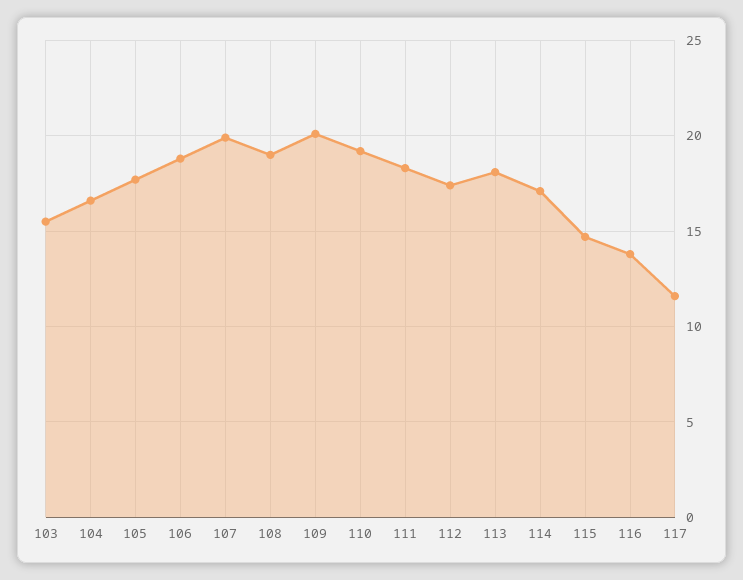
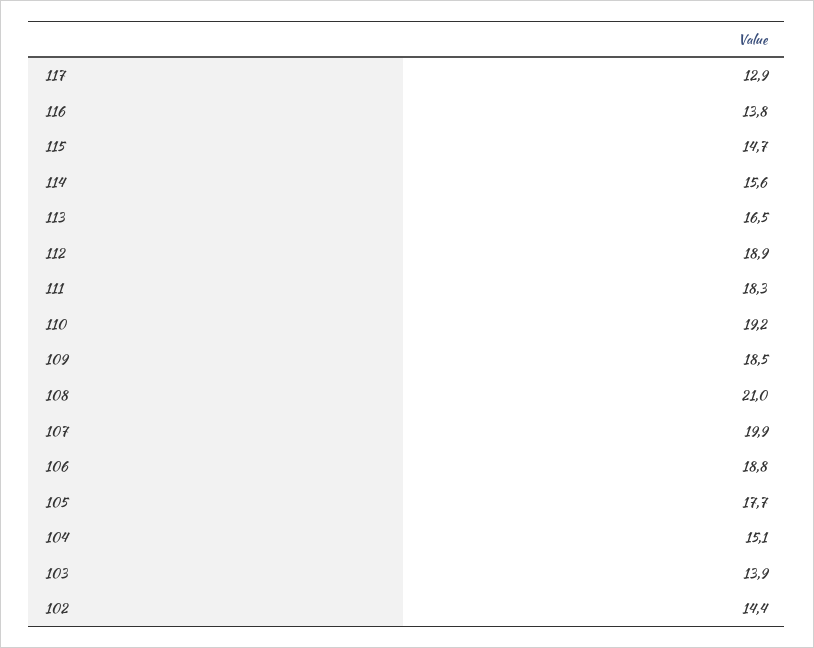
  {
-   "103": 15.5,
+   "103": 13.9,
-   "104": 16.5,
+   "104": 15.1,
    "105": 17.7,
    "106": 18.8,
    "107": 19.9,
-   "108": 19,
+   "108": 21,
-   "109": 20,
+   "109": 18.5,
    "110": 19.2,
    "111": 18.3,
-   "112": 17.5,
+   "112": 18.9,
-   "113": 18,
+   "113": 16.5,
-   "114": 17,
+   "114": 15.6,
    "115": 14.7,
    "116": 13.8,
-   "117": 11.5
+   "117": 12.9,
+   "102": 14.4
  }

